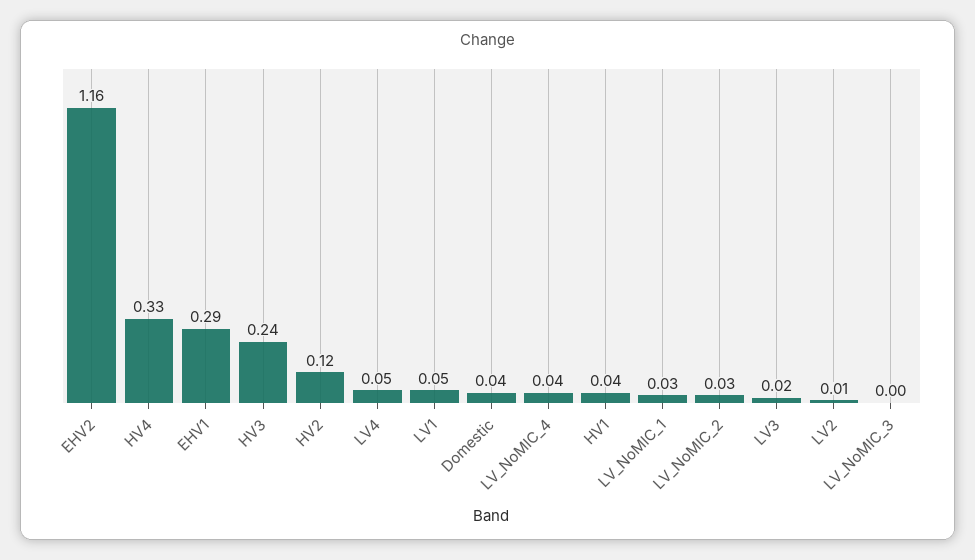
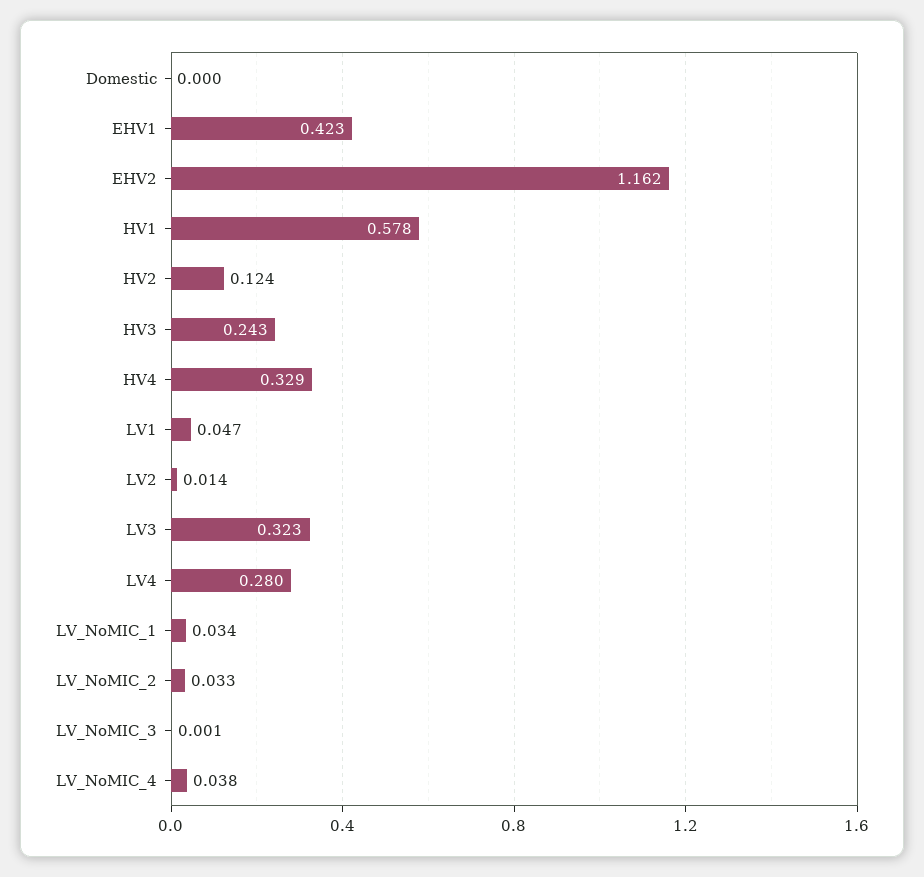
  {
    "EHV2": 1.162,
    "HV4": 0.329,
-   "EHV1": 0.29,
+   "EHV1": 0.423,
    "HV3": 0.243,
    "HV2": 0.124,
-   "LV4": 0.05,
+   "LV4": 0.28,
    "LV1": 0.047,
-   "Domestic": 0.04,
+   "Domestic": 0,
    "LV_NoMIC_4": 0.038,
-   "HV1": 0.04,
+   "HV1": 0.578,
    "LV_NoMIC_1": 0.034,
    "LV_NoMIC_2": 0.033,
-   "LV3": 0.02,
+   "LV3": 0.323,
    "LV2": 0.014,
    "LV_NoMIC_3": 0.001
  }

